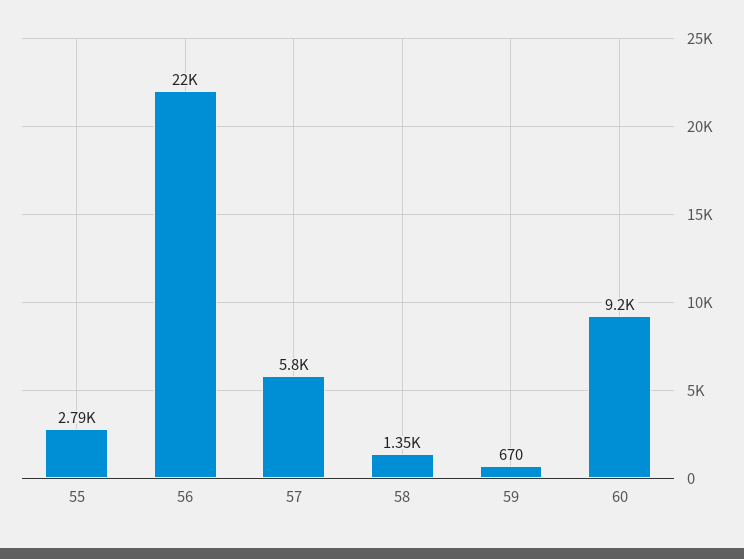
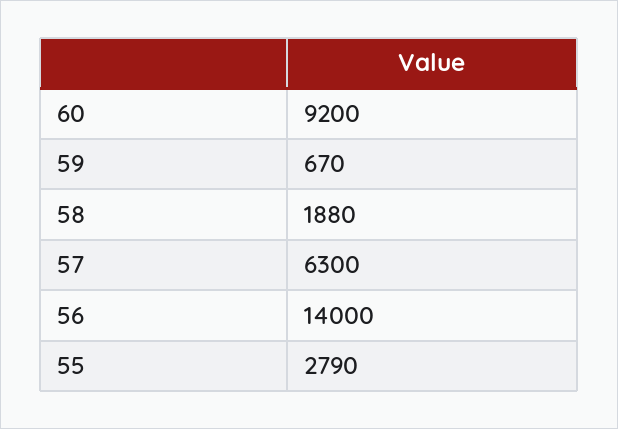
  {
    "55": 2790,
-   "56": 22000,
+   "56": 14000,
-   "57": 5800,
+   "57": 6300,
-   "58": 1350,
+   "58": 1880,
    "59": 670,
    "60": 9200
  }

